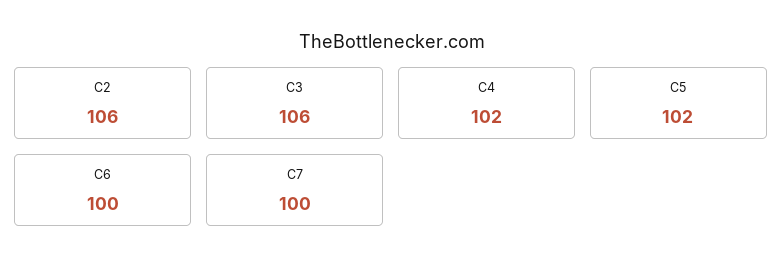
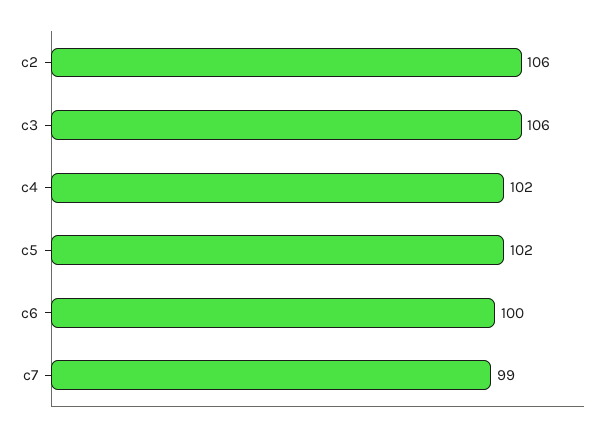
  {
    "C2": 106,
    "C3": 106,
    "C4": 102,
    "C5": 102,
    "C6": 100,
-   "C7": 100
+   "C7": 99
  }

